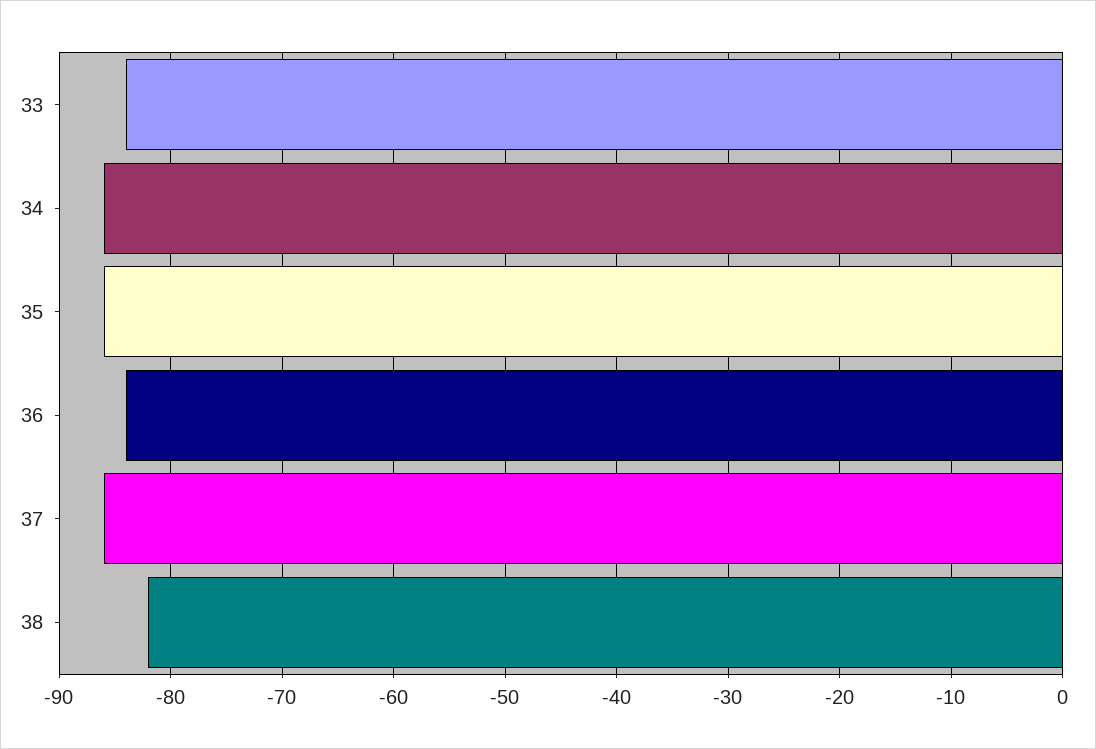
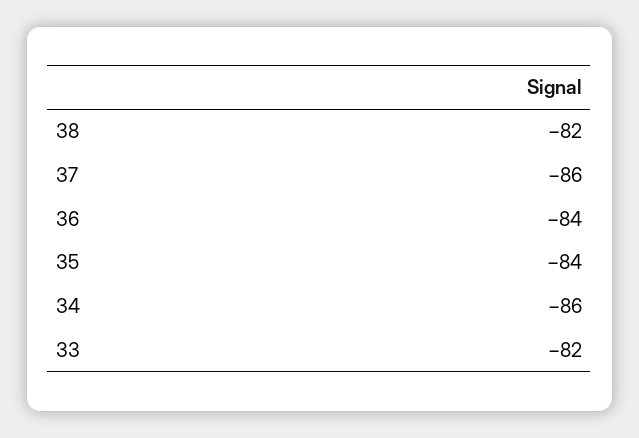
  {
-   "33": -84,
+   "33": -82,
    "34": -86,
-   "35": -86,
+   "35": -84,
    "36": -84,
    "37": -86,
    "38": -82
  }

